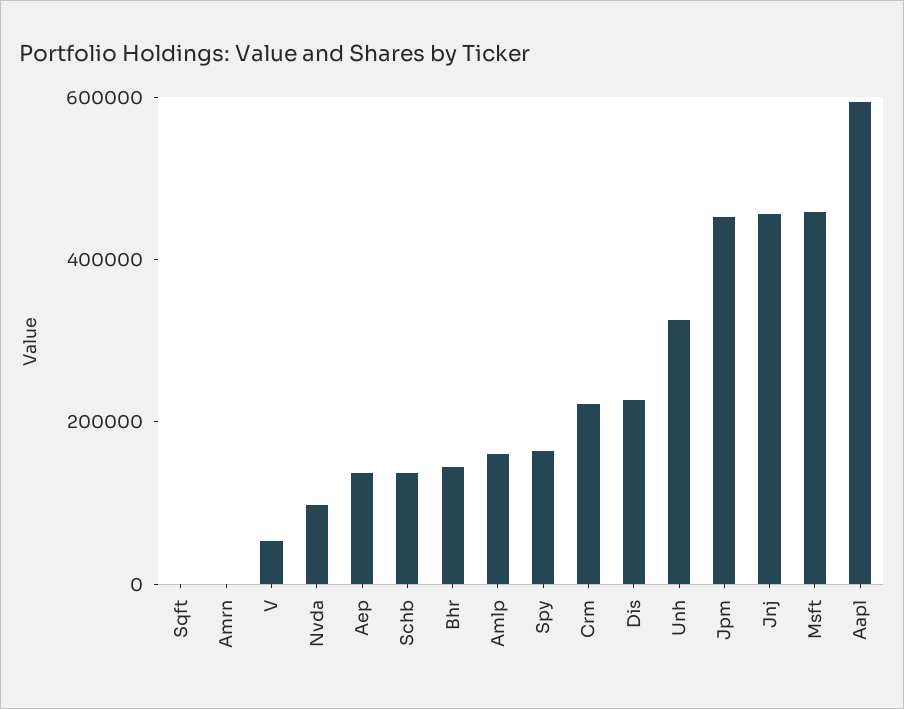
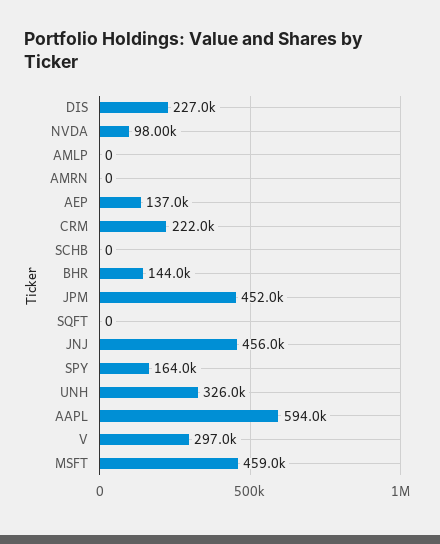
  {
    "Sqft": 0,
    "Amrn": 0,
-   "V": 50000,
+   "V": 297000,
    "Nvda": 98000,
    "Aep": 137000,
-   "Schb": 150000,
+   "Schb": 0,
    "Bhr": 144000,
-   "Amlp": 150000,
+   "Amlp": 0,
    "Spy": 164000,
    "Crm": 222000,
    "Dis": 227000,
    "Unh": 326000,
    "Jpm": 452000,
    "Jnj": 456000,
    "Msft": 459000,
    "Aapl": 594000
  }

